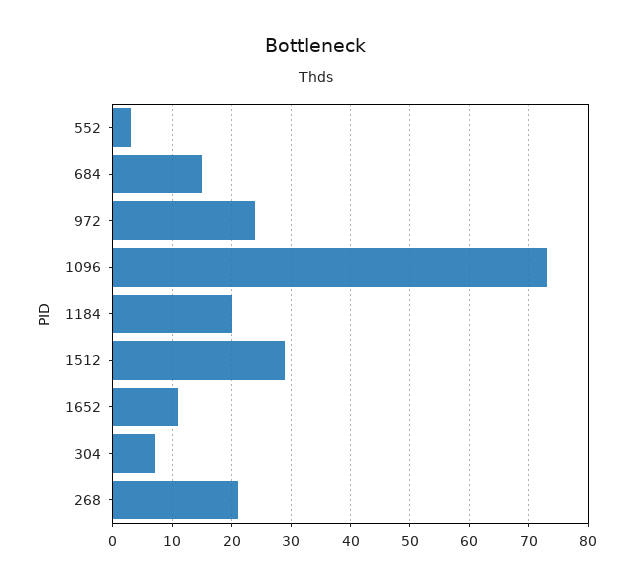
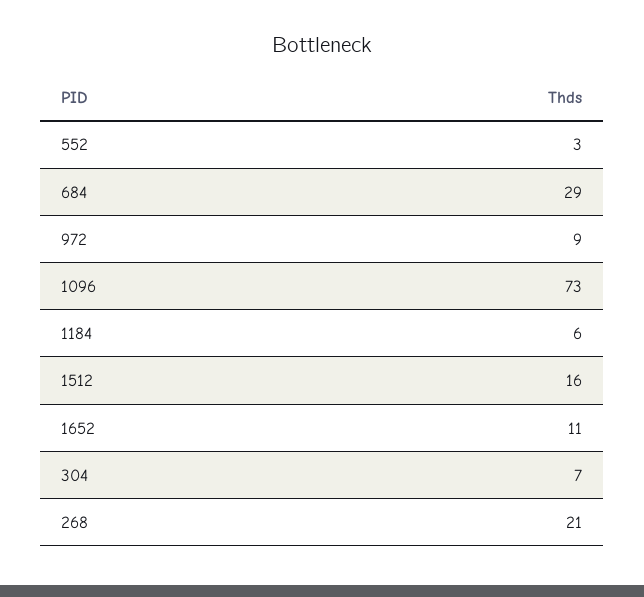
  {
    "552": 3,
-   "684": 15,
+   "684": 29,
-   "972": 25,
+   "972": 9,
    "1096": 73,
-   "1184": 20,
+   "1184": 6,
-   "1512": 30,
+   "1512": 16,
    "1652": 11,
    "304": 7,
    "268": 21
  }

